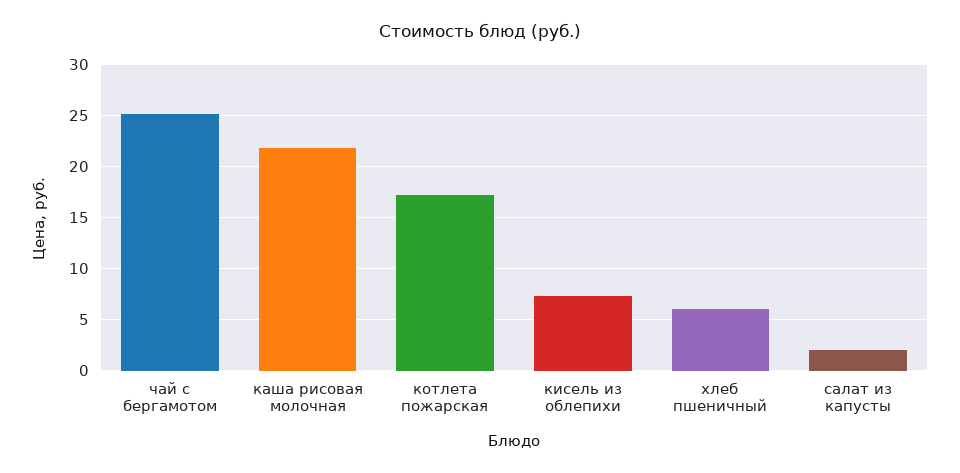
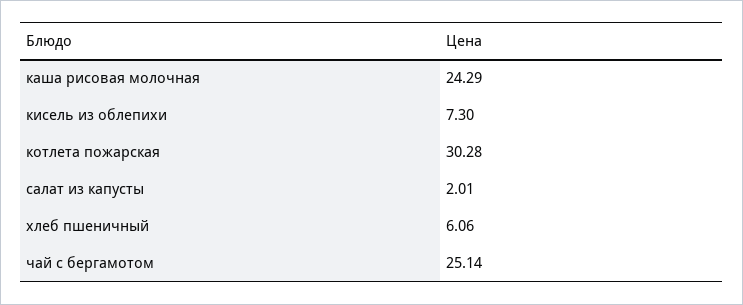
  {
    "чай с бергамотом": 25.14,
-   "каша рисовая молочная": 22,
+   "каша рисовая молочная": 24.29,
-   "котлета пожарская": 17,
+   "котлета пожарская": 30.28,
    "кисель из облепихи": 7.3,
    "хлеб пшеничный": 6.06,
    "салат из капусты": 2.01
  }

